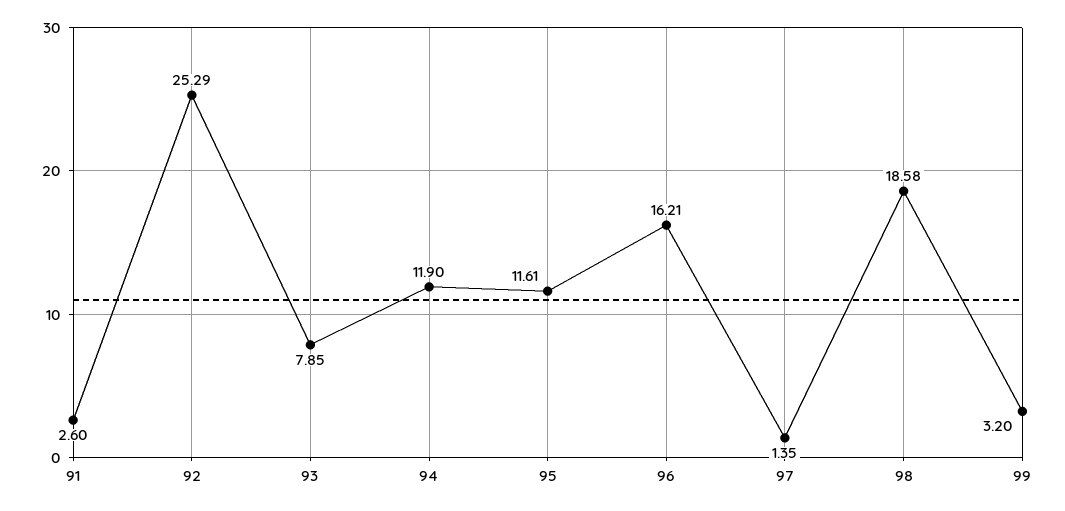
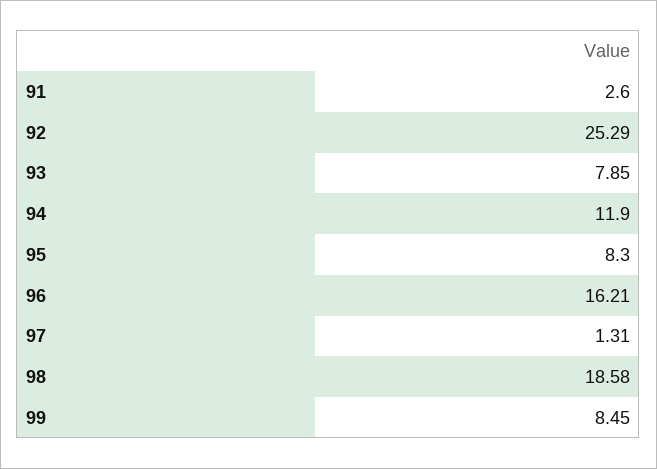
  {
    "91": 2.6,
    "92": 25.29,
    "93": 7.85,
    "94": 11.9,
-   "95": 11.61,
+   "95": 8.3,
    "96": 16.21,
-   "97": 1.35,
+   "97": 1.31,
    "98": 18.58,
-   "99": 3.2
+   "99": 8.45
  }

